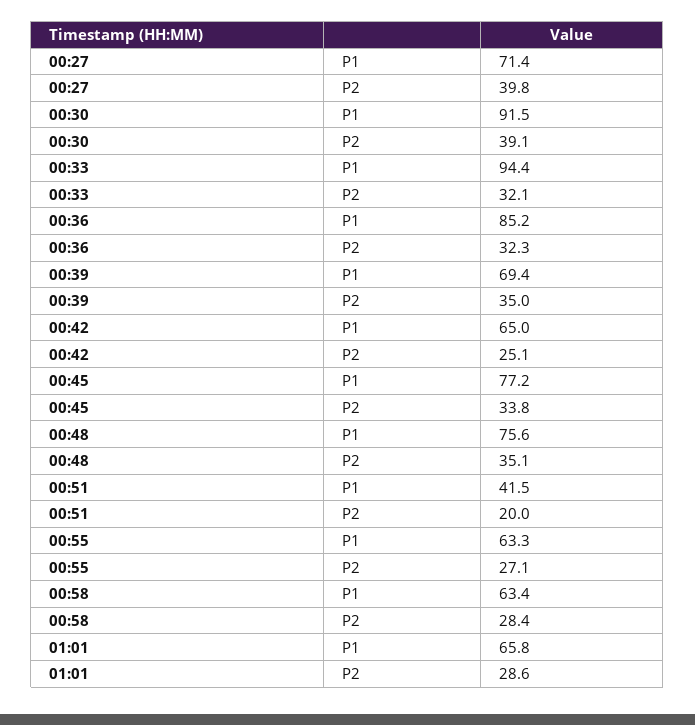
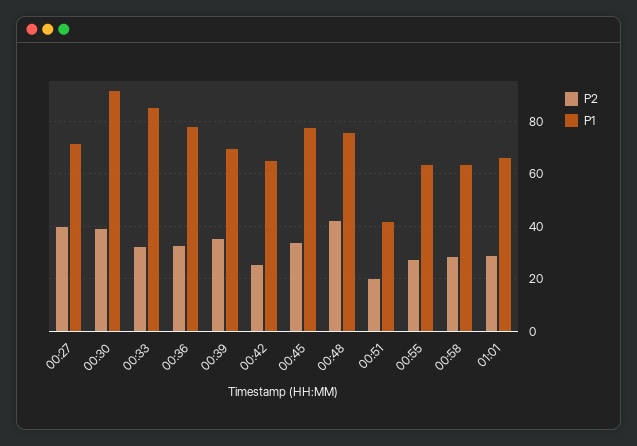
  {
    "P1": {
      "00:27": 71.4,
      "00:30": 91.5,
-     "00:33": 94.4,
+     "00:33": 85,
-     "00:36": 85.2,
+     "00:36": 77.5,
      "00:39": 69.4,
      "00:42": 65,
      "00:45": 77.2,
      "00:48": 75.6,
      "00:51": 41.5,
      "00:55": 63.3,
      "00:58": 63.4,
      "01:01": 65.8
    },
    "P2": {
      "00:27": 39.8,
      "00:30": 39.1,
      "00:33": 32.1,
      "00:36": 32.3,
      "00:39": 35,
      "00:42": 25.1,
      "00:45": 33.8,
-     "00:48": 35.1,
+     "00:48": 42.5,
      "00:51": 20,
      "00:55": 27.1,
      "00:58": 28.4,
      "01:01": 28.6
    }
  }

